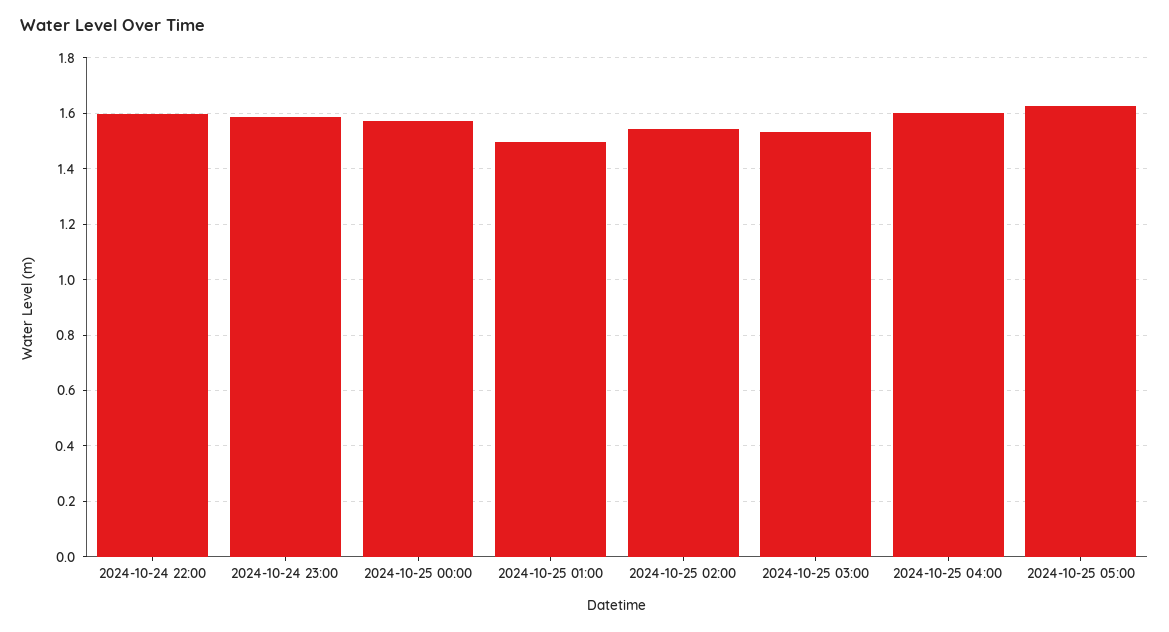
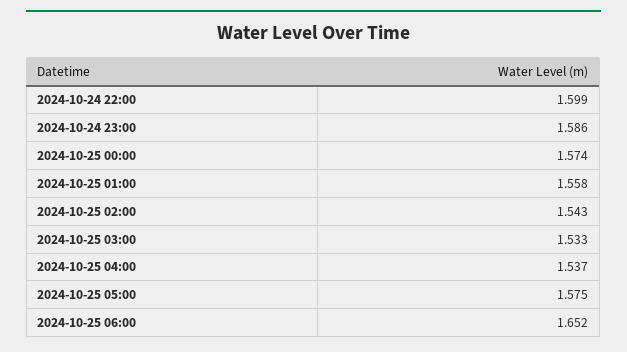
  {
    "2024-10-24 22:00": 1.599,
    "2024-10-24 23:00": 1.586,
    "2024-10-25 00:00": 1.574,
-   "2024-10-25 01:00": 1.5,
+   "2024-10-25 01:00": 1.558,
    "2024-10-25 02:00": 1.543,
    "2024-10-25 03:00": 1.533,
-   "2024-10-25 04:00": 1.6,
+   "2024-10-25 04:00": 1.537,
-   "2024-10-25 05:00": 1.625
+   "2024-10-25 05:00": 1.575,
+   "2024-10-25 06:00": 1.652
  }

